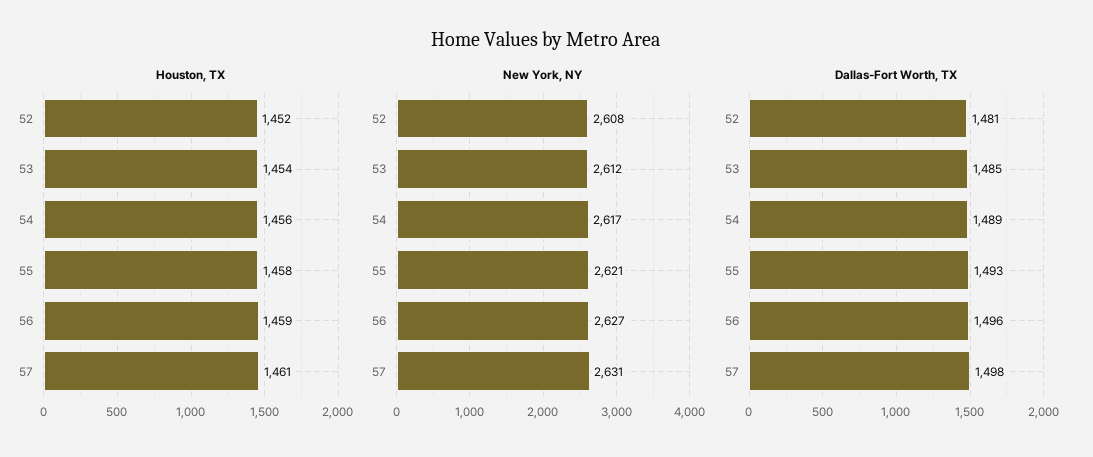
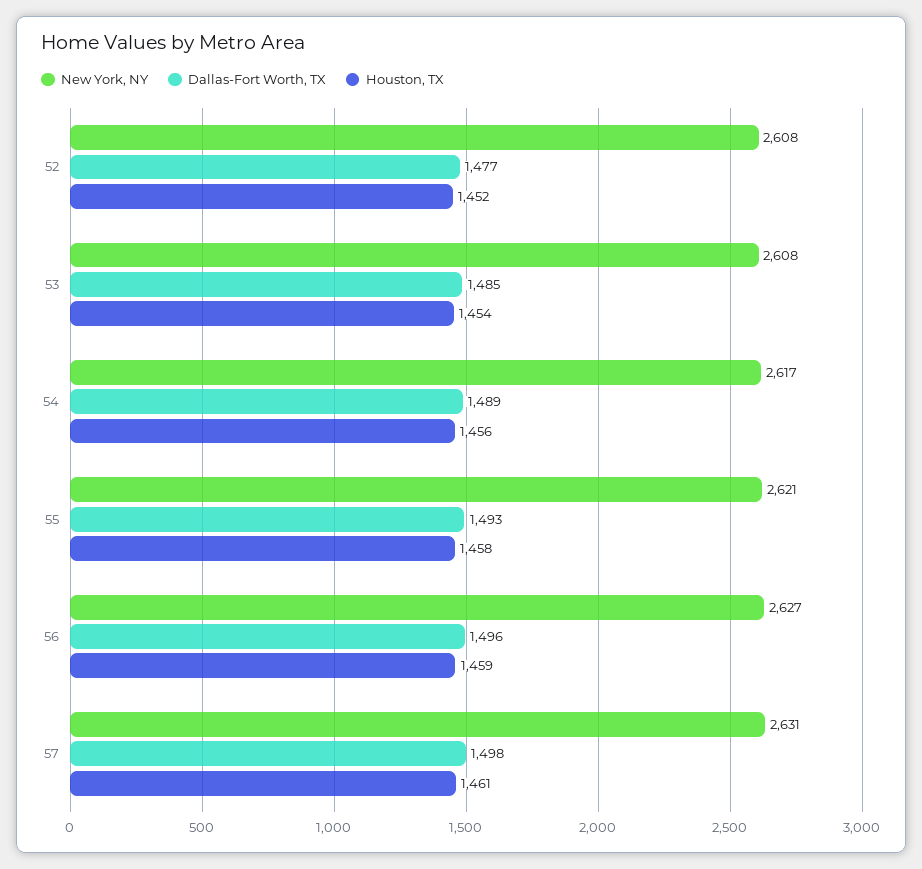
  {
    "Houston, TX": {
      "52": 1452,
      "53": 1454,
      "54": 1456,
      "55": 1458,
      "56": 1459,
      "57": 1461
    },
    "New York, NY": {
      "52": 2608,
-     "53": 2612,
+     "53": 2608,
      "54": 2617,
      "55": 2621,
      "56": 2627,
      "57": 2631
    },
    "Dallas-Fort Worth, TX": {
-     "52": 1481,
+     "52": 1477,
      "53": 1485,
      "54": 1489,
      "55": 1493,
      "56": 1496,
      "57": 1498
    }
  }

